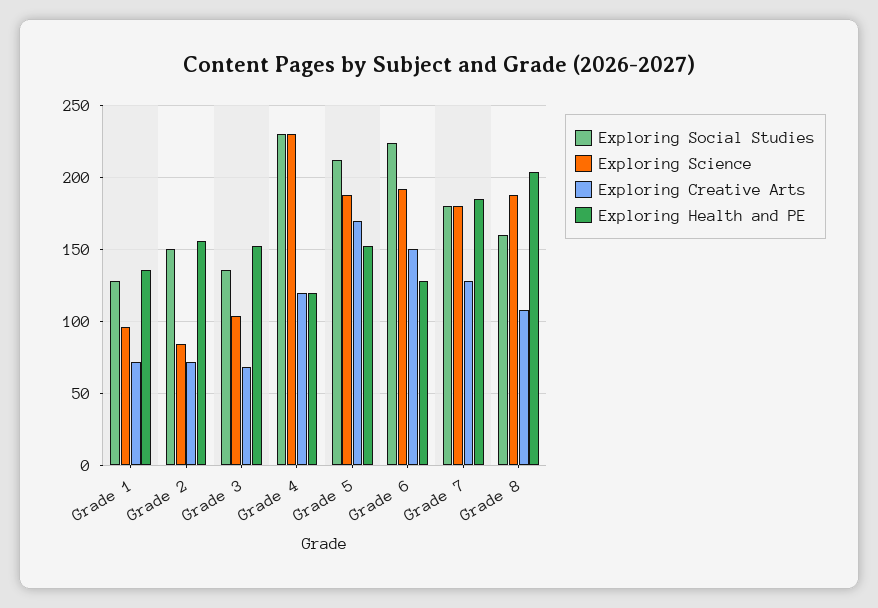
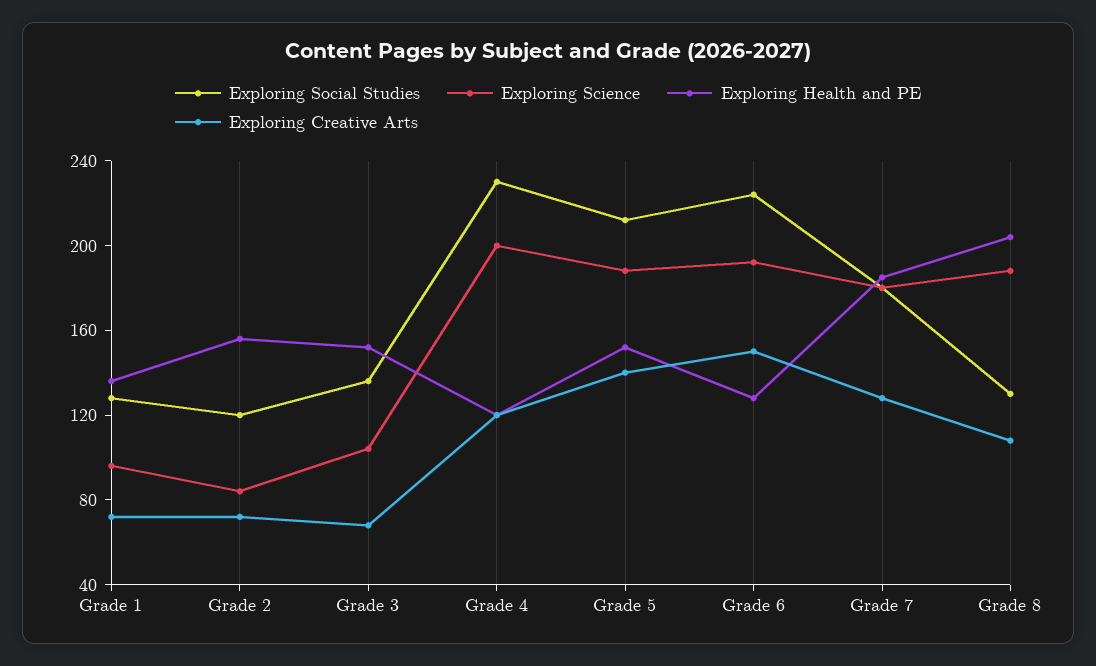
  {
    "Exploring Social Studies": {
      "Grade 1": 130,
-     "Grade 2": 150,
+     "Grade 2": 120,
      "Grade 3": 135,
      "Grade 4": 230,
      "Grade 5": 210,
      "Grade 6": 225,
      "Grade 7": 180,
-     "Grade 8": 160
+     "Grade 8": 130
    },
    "Exploring Science": {
      "Grade 1": 95,
      "Grade 2": 85,
      "Grade 3": 105,
-     "Grade 4": 230,
+     "Grade 4": 200,
      "Grade 5": 190,
      "Grade 6": 190,
      "Grade 7": 180,
      "Grade 8": 190
    },
    "Exploring Creative Arts": {
      "Grade 1": 70,
      "Grade 2": 70,
      "Grade 3": 70,
      "Grade 4": 120,
-     "Grade 5": 170,
+     "Grade 5": 140,
      "Grade 6": 150,
      "Grade 7": 130,
      "Grade 8": 110
    },
    "Exploring Health and PE": {
      "Grade 1": 135,
      "Grade 2": 155,
      "Grade 3": 150,
      "Grade 4": 120,
      "Grade 5": 150,
      "Grade 6": 130,
      "Grade 7": 185,
      "Grade 8": 205
    }
  }

